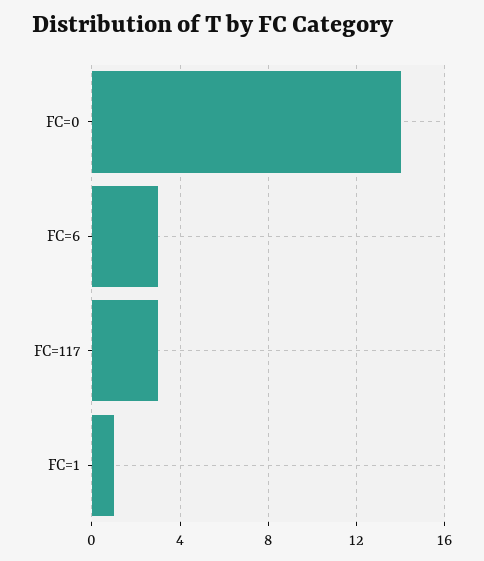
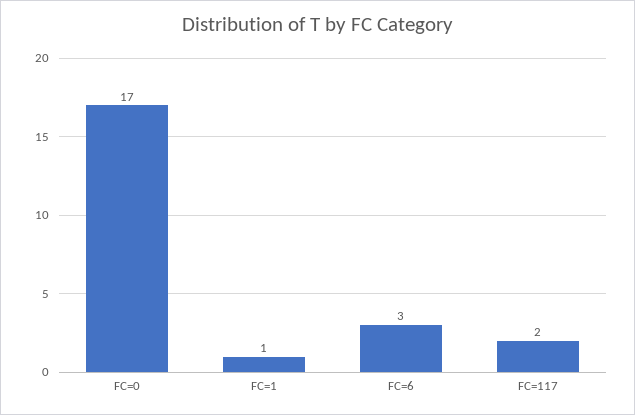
  {
-   "FC=0": 14,
+   "FC=0": 17,
    "FC=6": 3,
-   "FC=117": 3,
+   "FC=117": 2,
    "FC=1": 1
  }

